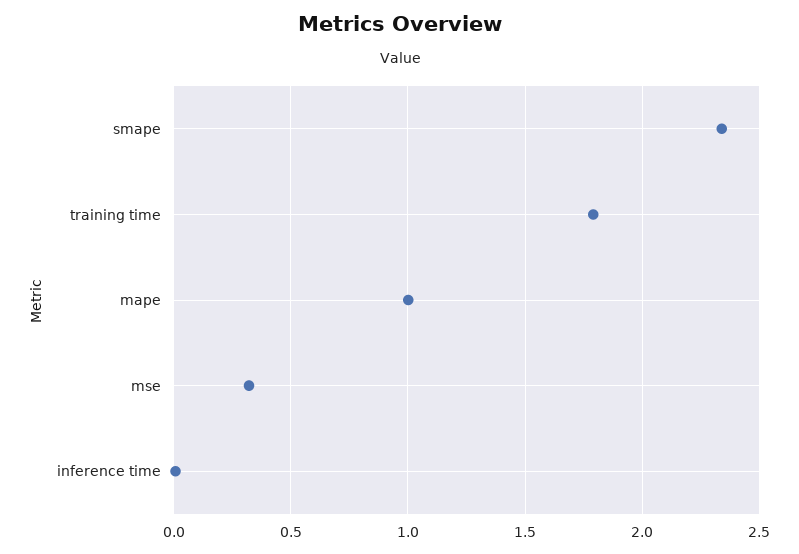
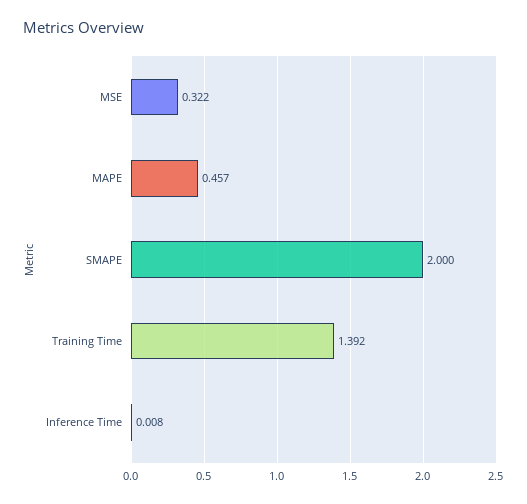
  {
-   "smape": 2.35,
+   "smape": 2,
-   "training time": 1.8,
+   "training time": 1.392,
-   "mape": 1,
+   "mape": 0.457,
    "mse": 0.322,
    "inference time": 0.008
  }

